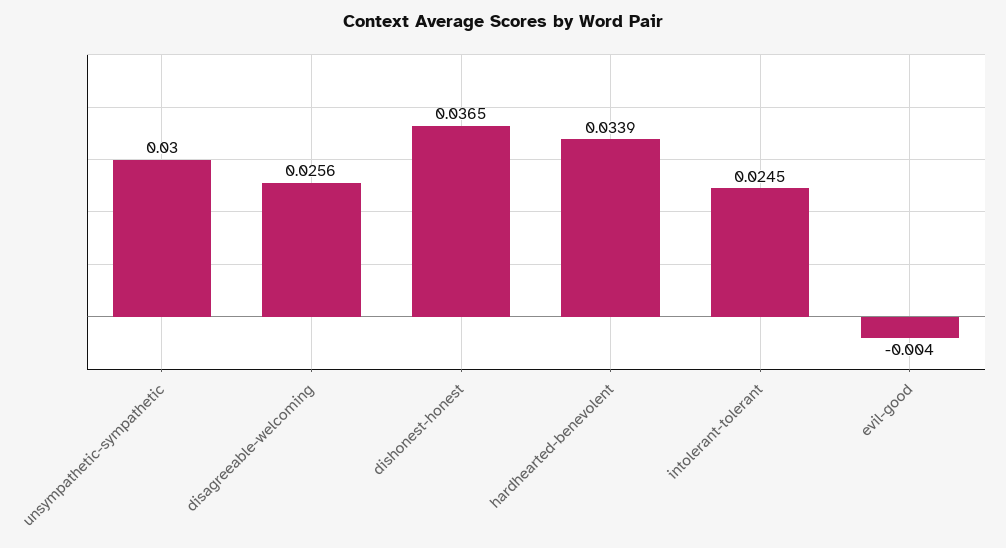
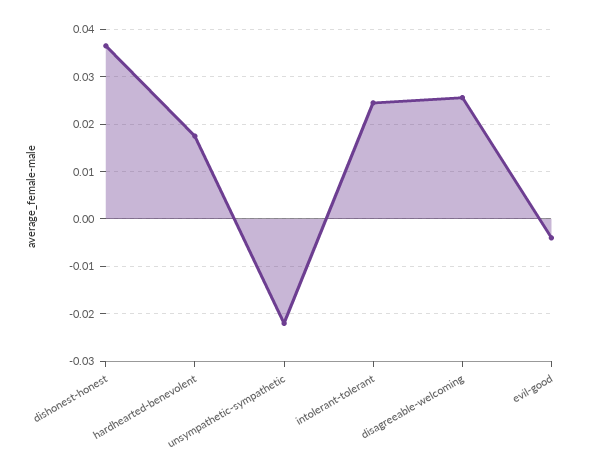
  {
-   "unsympathetic-sympathetic": 0.03,
+   "unsympathetic-sympathetic": -0.022,
    "disagreeable-welcoming": 0.0256,
    "dishonest-honest": 0.0365,
-   "hardhearted-benevolent": 0.0339,
+   "hardhearted-benevolent": 0.018,
    "intolerant-tolerant": 0.0245,
    "evil-good": -0.004
  }

